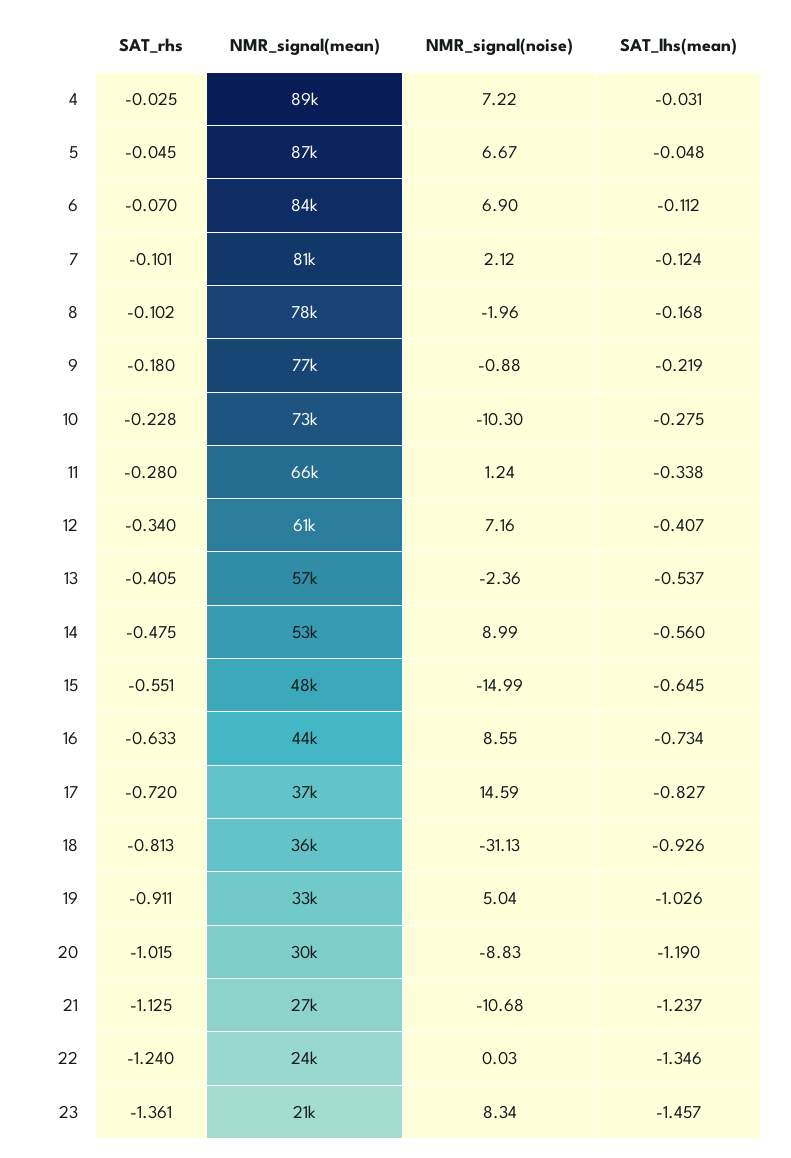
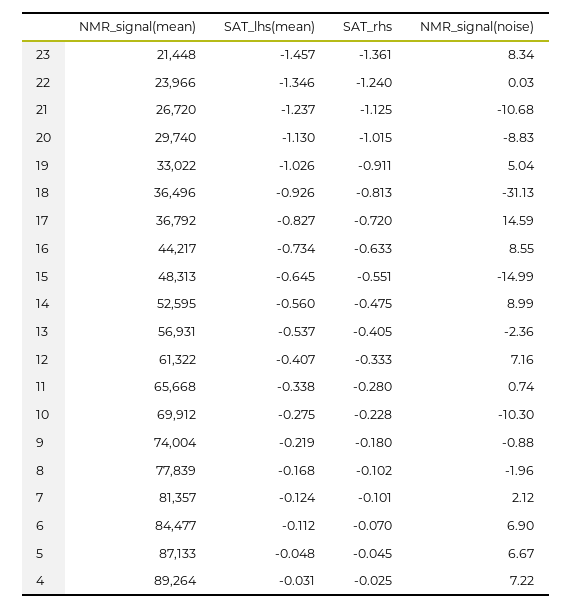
  {
    "SAT_rhs": {
      "4": -0.025,
      "5": -0.045,
      "6": -0.07,
      "7": -0.101,
      "8": -0.102,
      "9": -0.18,
      "10": -0.228,
      "11": -0.28,
-     "12": -0.34,
+     "12": -0.333,
      "13": -0.405,
      "14": -0.475,
      "15": -0.551,
      "16": -0.633,
      "17": -0.72,
      "18": -0.813,
      "19": -0.911,
      "20": -1.015,
      "21": -1.125,
      "22": -1.24,
      "23": -1.361
    },
    "NMR_signal(mean)": {
      "4": 89264,
      "5": 87133,
      "6": 84477,
      "7": 81357,
      "8": 77839,
-     "9": 77000,
+     "9": 74004,
-     "10": 73000,
+     "10": 69912,
      "11": 65668,
      "12": 61322,
      "13": 56931,
      "14": 52595,
      "15": 48313,
      "16": 44217,
      "17": 36792,
      "18": 36496,
      "19": 33022,
      "20": 29740,
      "21": 26720,
      "22": 23966,
      "23": 21448
    },
    "NMR_signal(noise)": {
      "4": 7.22,
      "5": 6.67,
      "6": 6.9,
      "7": 2.12,
      "8": -1.96,
      "9": -0.88,
      "10": -10.3,
-     "11": 1.24,
+     "11": 0.74,
      "12": 7.16,
      "13": -2.36,
      "14": 8.99,
      "15": -14.99,
      "16": 8.55,
      "17": 14.59,
      "18": -31.13,
      "19": 5.04,
      "20": -8.83,
      "21": -10.68,
      "22": 0.03,
      "23": 8.34
    },
    "SAT_lhs(mean)": {
      "4": -0.031,
      "5": -0.048,
      "6": -0.112,
      "7": -0.124,
      "8": -0.168,
      "9": -0.219,
      "10": -0.275,
      "11": -0.338,
      "12": -0.407,
      "13": -0.537,
      "14": -0.56,
      "15": -0.645,
      "16": -0.734,
      "17": -0.827,
      "18": -0.926,
      "19": -1.026,
-     "20": -1.19,
+     "20": -1.13,
      "21": -1.237,
      "22": -1.346,
      "23": -1.457
    }
  }

